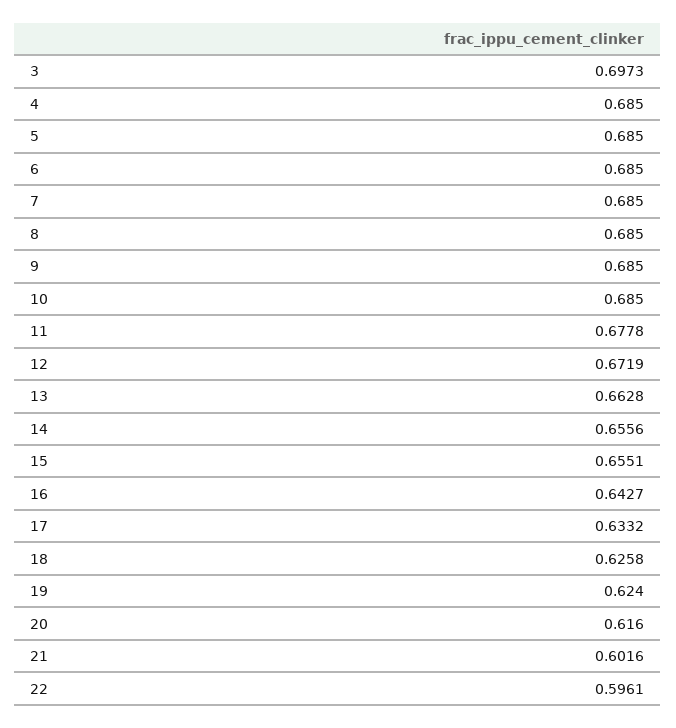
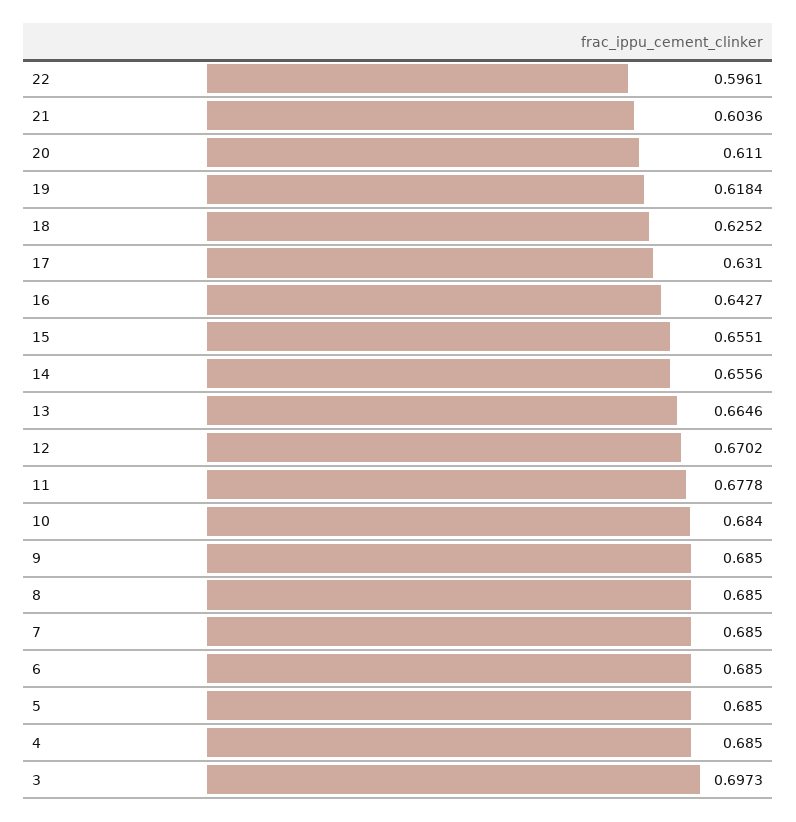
  {
    "3": 0.6973,
    "4": 0.685,
    "5": 0.685,
    "6": 0.685,
    "7": 0.685,
    "8": 0.685,
    "9": 0.685,
-   "10": 0.685,
+   "10": 0.684,
    "11": 0.6778,
-   "12": 0.6719,
+   "12": 0.6702,
-   "13": 0.6628,
+   "13": 0.6646,
    "14": 0.6556,
    "15": 0.6551,
    "16": 0.6427,
-   "17": 0.6332,
+   "17": 0.631,
-   "18": 0.6258,
+   "18": 0.6252,
-   "19": 0.624,
+   "19": 0.6184,
-   "20": 0.616,
+   "20": 0.611,
-   "21": 0.6016,
+   "21": 0.6036,
    "22": 0.5961
  }

